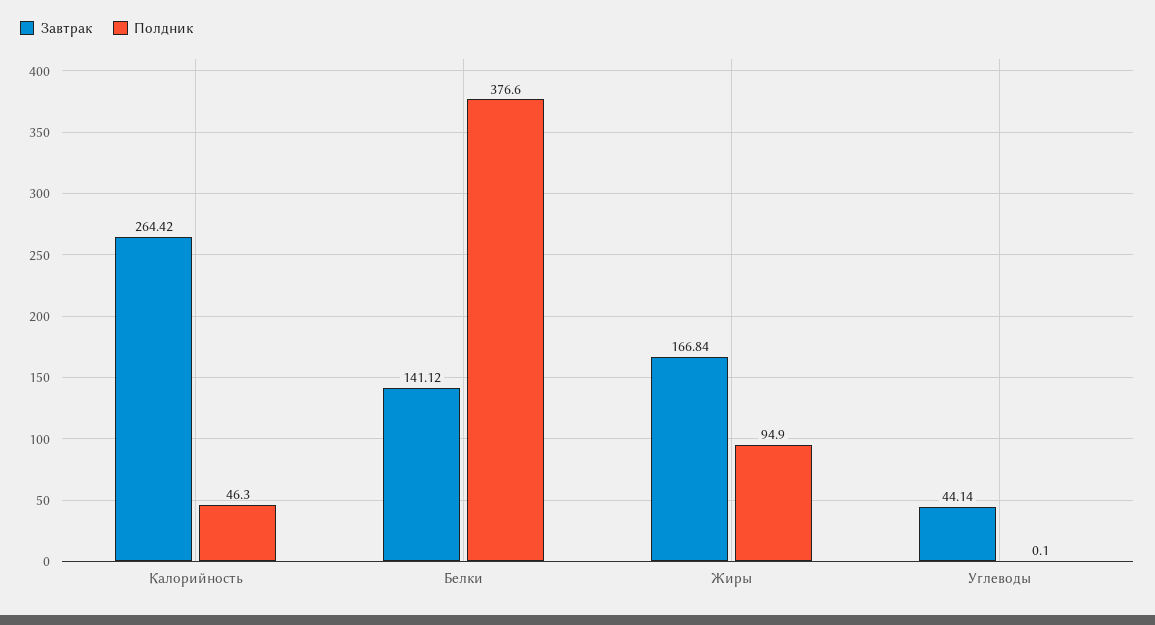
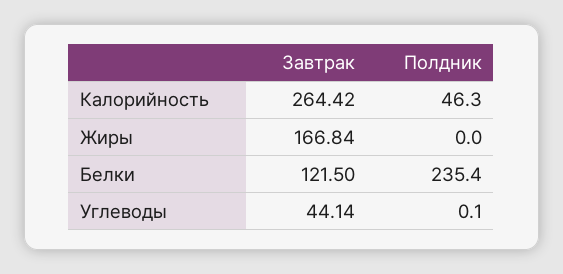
  {
    "Завтрак": {
      "Калорийность": 264.42,
-     "Белки": 141.12,
+     "Белки": 121.5,
      "Жиры": 166.84,
      "Углеводы": 44.14
    },
    "Полдник": {
      "Калорийность": 46.3,
-     "Белки": 376.6,
+     "Белки": 235.4,
-     "Жиры": 94.9,
+     "Жиры": 0,
      "Углеводы": 0.1
    }
  }

